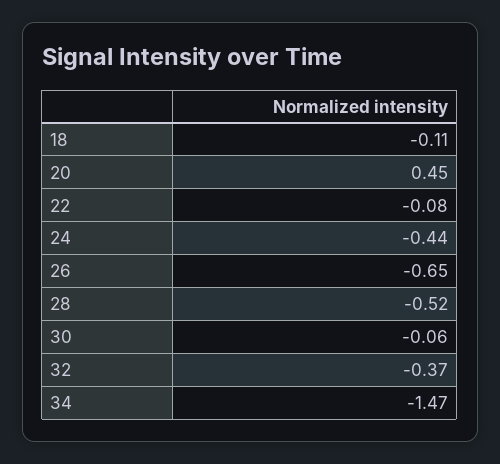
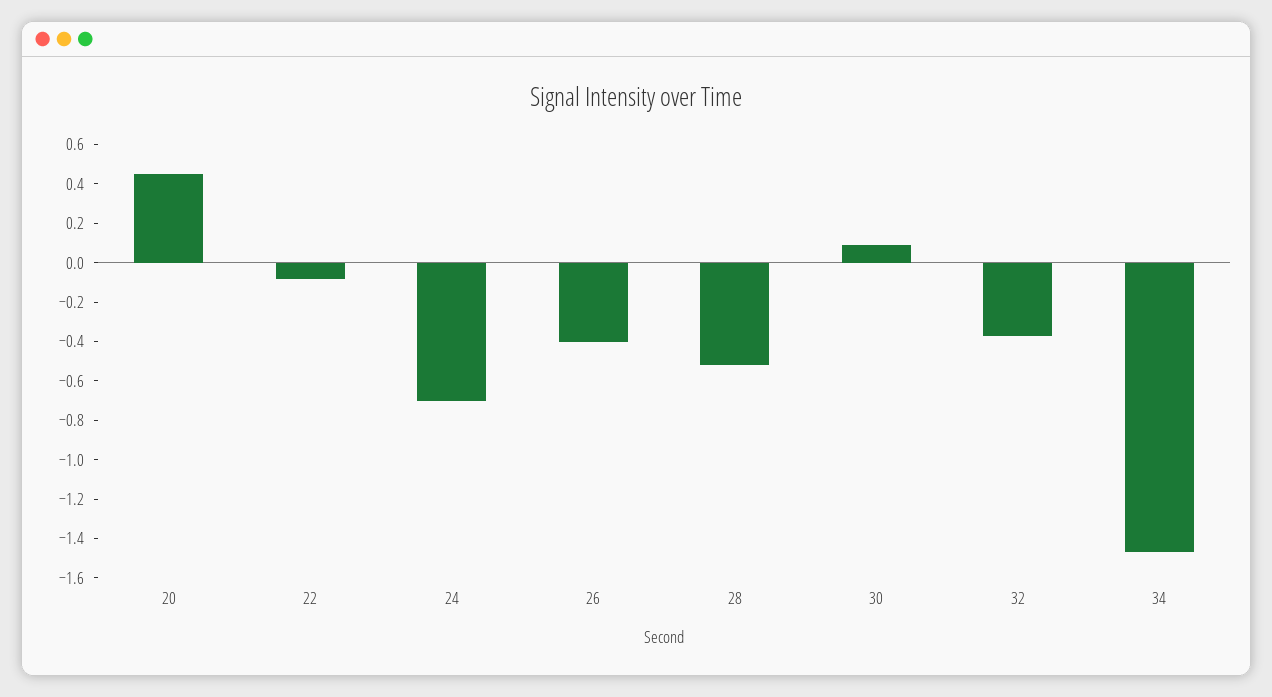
  {
-   "18": -0.11,
    "20": 0.45,
    "22": -0.08,
-   "24": -0.44,
+   "24": -0.7,
-   "26": -0.65,
+   "26": -0.4,
    "28": -0.52,
-   "30": -0.06,
+   "30": 0.1,
    "32": -0.37,
    "34": -1.47
  }

